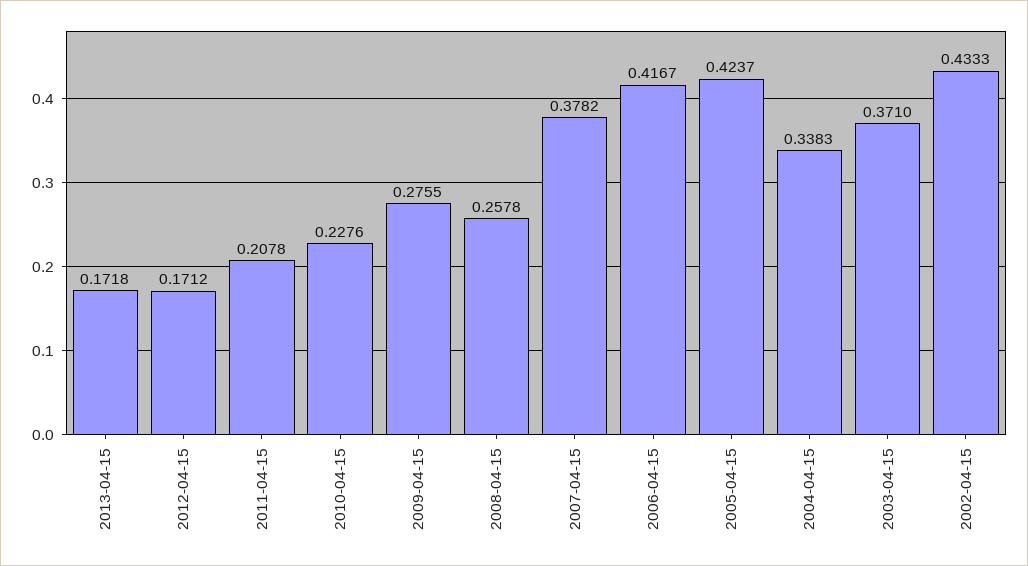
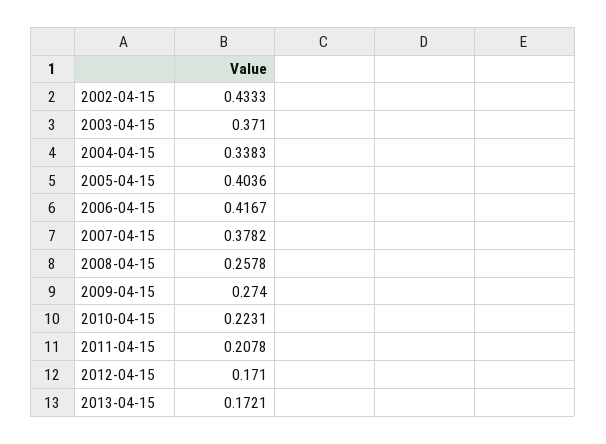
  {
-   "2013-04-15": 0.1718,
+   "2013-04-15": 0.1721,
-   "2012-04-15": 0.1712,
+   "2012-04-15": 0.171,
    "2011-04-15": 0.2078,
-   "2010-04-15": 0.2276,
+   "2010-04-15": 0.2231,
-   "2009-04-15": 0.2755,
+   "2009-04-15": 0.274,
    "2008-04-15": 0.2578,
    "2007-04-15": 0.3782,
    "2006-04-15": 0.4167,
-   "2005-04-15": 0.4237,
+   "2005-04-15": 0.4036,
    "2004-04-15": 0.3383,
    "2003-04-15": 0.371,
    "2002-04-15": 0.4333
  }

